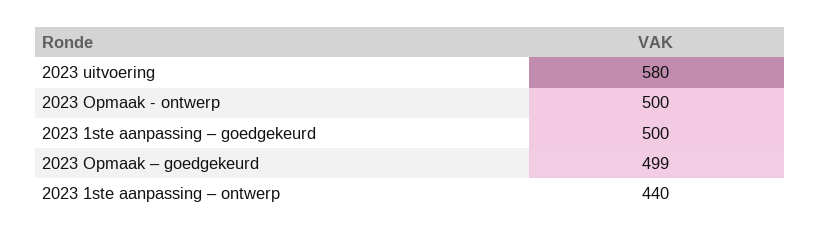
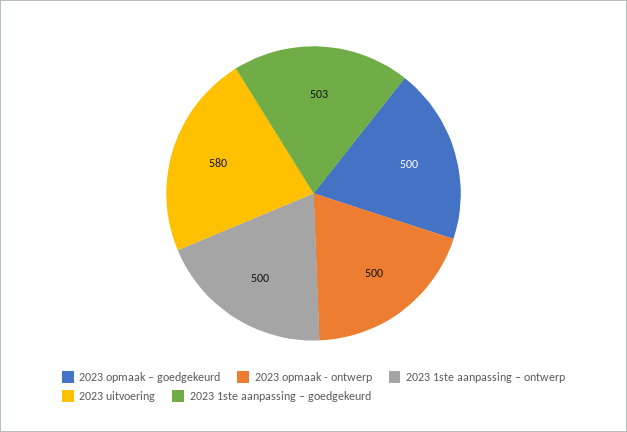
  {
    "2023 uitvoering": 580,
    "2023 Opmaak - ontwerp": 500,
-   "2023 1ste aanpassing – goedgekeurd": 500,
+   "2023 1ste aanpassing – goedgekeurd": 503,
-   "2023 Opmaak – goedgekeurd": 499,
+   "2023 Opmaak – goedgekeurd": 500,
-   "2023 1ste aanpassing – ontwerp": 440
+   "2023 1ste aanpassing – ontwerp": 500
  }

